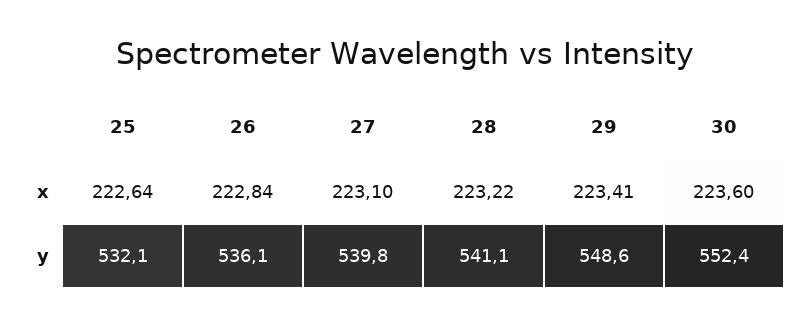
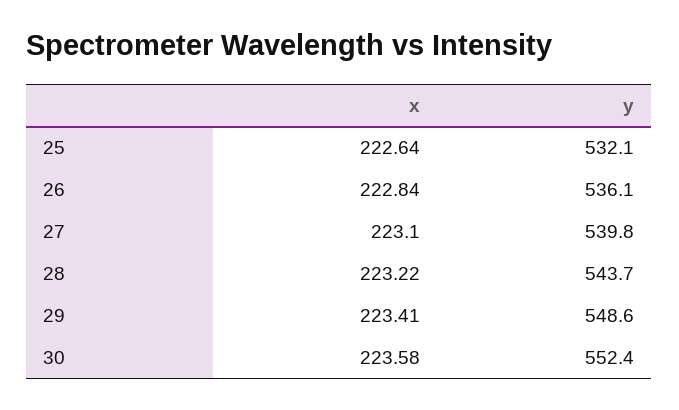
  {
    "25": {
      "x": 222.64,
      "y": 532.1
    },
    "26": {
      "x": 222.84,
      "y": 536.1
    },
    "27": {
      "x": 223.1,
      "y": 539.8
    },
    "28": {
      "x": 223.22,
-     "y": 541.1
+     "y": 543.7
    },
    "29": {
      "x": 223.41,
      "y": 548.6
    },
    "30": {
-     "x": 223.6,
+     "x": 223.58,
      "y": 552.4
    }
  }

